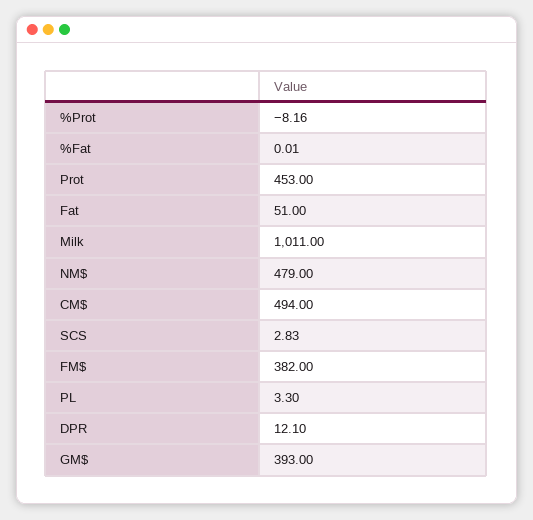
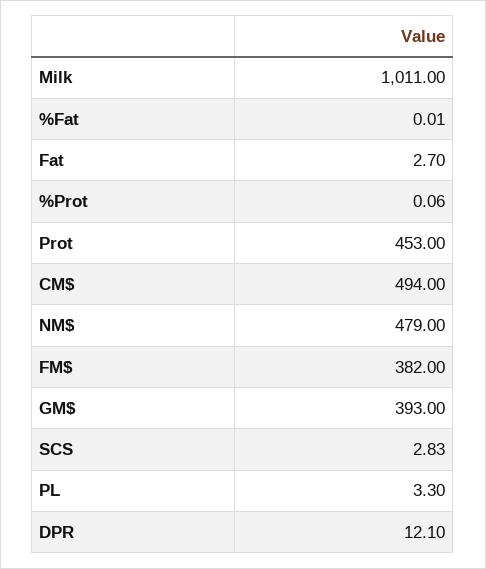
  {
-   "%Prot": -8.16,
+   "%Prot": 0.06,
    "%Fat": 0.01,
    "Prot": 453,
-   "Fat": 51,
+   "Fat": 2.7,
    "Milk": 1011,
    "NM$": 479,
    "CM$": 494,
    "SCS": 2.83,
    "FM$": 382,
    "PL": 3.3,
    "DPR": 12.1,
    "GM$": 393
  }

